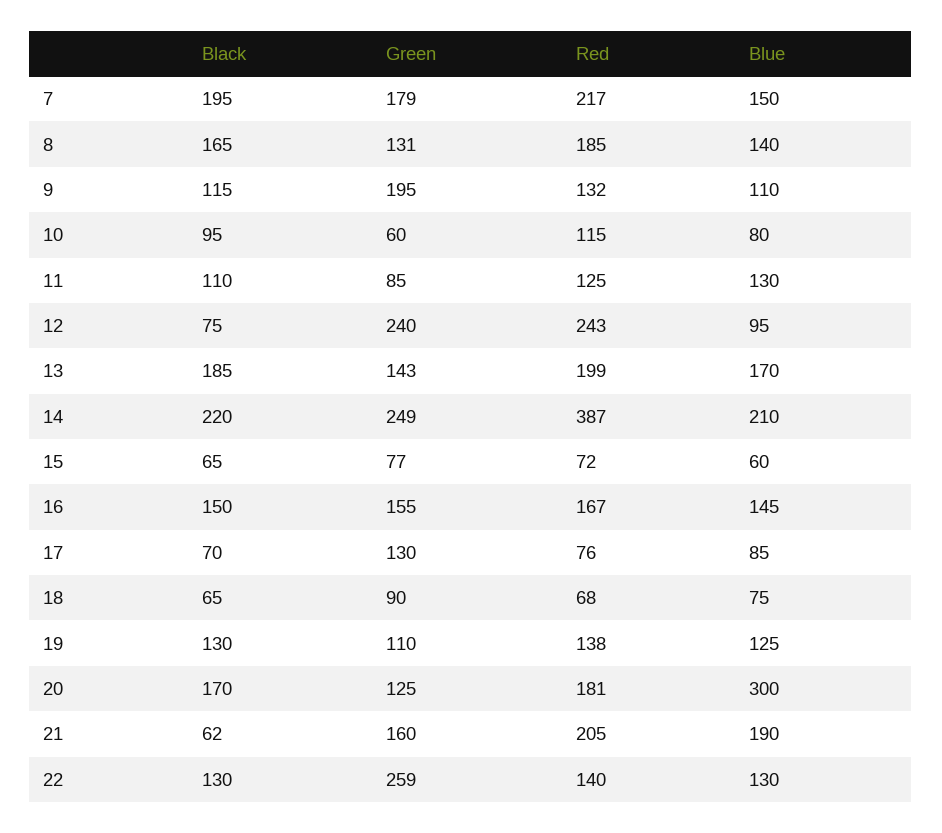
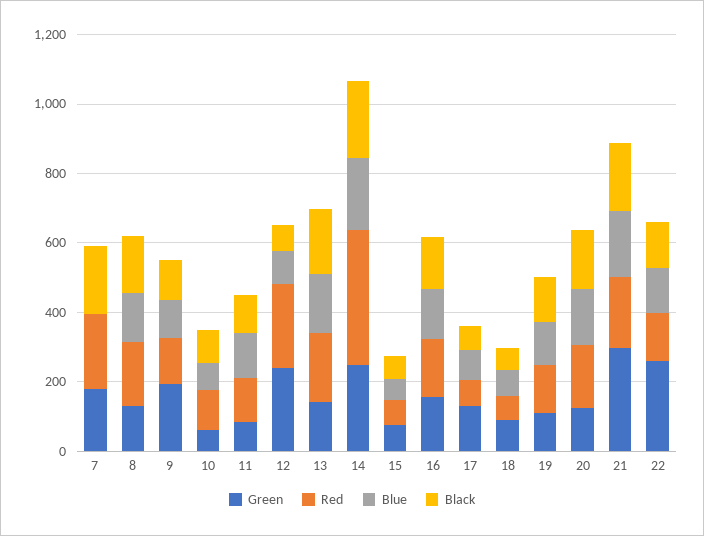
  {
    "Black": {
      "7": 195,
      "8": 165,
      "9": 115,
      "10": 95,
      "11": 110,
      "12": 75,
      "13": 185,
      "14": 220,
      "15": 65,
      "16": 150,
      "17": 70,
      "18": 65,
      "19": 130,
      "20": 170,
-     "21": 62,
+     "21": 200,
      "22": 130
    },
    "Green": {
      "7": 179,
      "8": 131,
      "9": 195,
      "10": 60,
      "11": 85,
      "12": 240,
      "13": 143,
      "14": 249,
      "15": 77,
      "16": 155,
      "17": 130,
      "18": 90,
      "19": 110,
      "20": 125,
-     "21": 160,
+     "21": 300,
      "22": 259
    },
    "Red": {
      "7": 217,
      "8": 185,
      "9": 132,
      "10": 115,
      "11": 125,
      "12": 243,
      "13": 199,
      "14": 387,
      "15": 72,
      "16": 167,
      "17": 76,
      "18": 68,
      "19": 138,
      "20": 181,
      "21": 205,
      "22": 140
    },
    "Blue": {
-     "7": 150,
+     "7": 0,
      "8": 140,
      "9": 110,
      "10": 80,
      "11": 130,
      "12": 95,
      "13": 170,
      "14": 210,
      "15": 60,
      "16": 145,
      "17": 85,
      "18": 75,
      "19": 125,
-     "20": 300,
+     "20": 150,
      "21": 190,
      "22": 130
    }
  }

